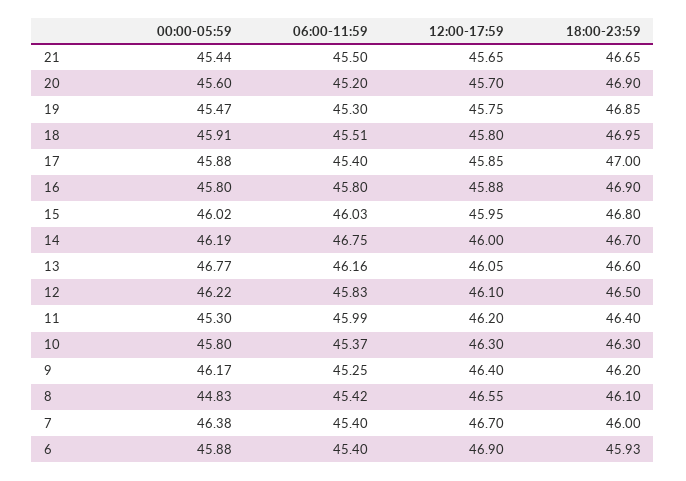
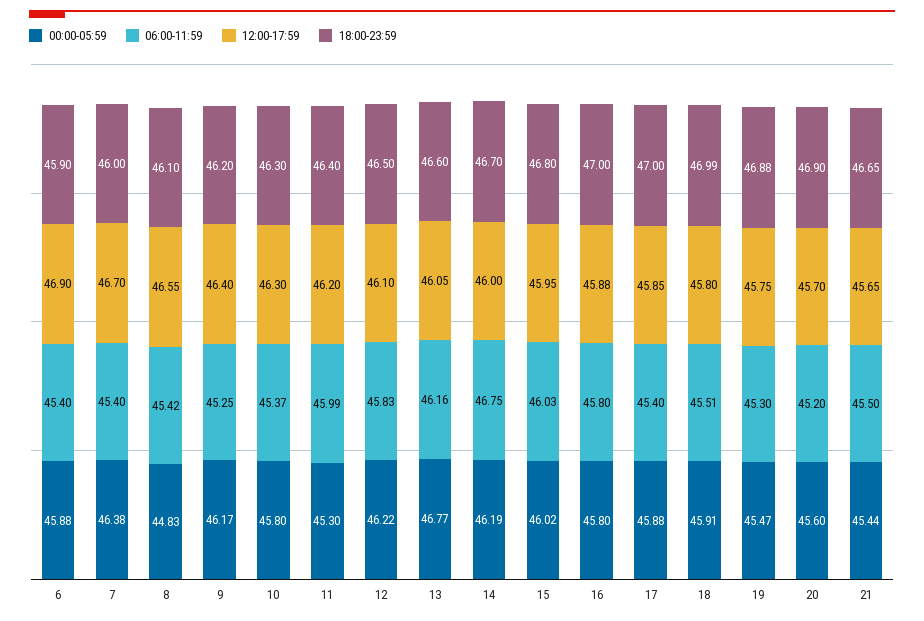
  {
    "00:00-05:59": {
      "21": 45.44,
      "20": 45.6,
      "19": 45.47,
      "18": 45.91,
      "17": 45.88,
      "16": 45.8,
      "15": 46.02,
      "14": 46.19,
      "13": 46.77,
      "12": 46.22,
      "11": 45.3,
      "10": 45.8,
      "9": 46.17,
      "8": 44.83,
      "7": 46.38,
      "6": 45.88
    },
    "06:00-11:59": {
      "21": 45.5,
      "20": 45.2,
      "19": 45.3,
      "18": 45.51,
      "17": 45.4,
      "16": 45.8,
      "15": 46.03,
      "14": 46.75,
      "13": 46.16,
      "12": 45.83,
      "11": 45.99,
      "10": 45.37,
      "9": 45.25,
      "8": 45.42,
      "7": 45.4,
      "6": 45.4
    },
    "12:00-17:59": {
      "21": 45.65,
      "20": 45.7,
      "19": 45.75,
      "18": 45.8,
      "17": 45.85,
      "16": 45.88,
      "15": 45.95,
      "14": 46,
      "13": 46.05,
      "12": 46.1,
      "11": 46.2,
      "10": 46.3,
      "9": 46.4,
      "8": 46.55,
      "7": 46.7,
      "6": 46.9
    },
    "18:00-23:59": {
      "21": 46.65,
      "20": 46.9,
-     "19": 46.85,
+     "19": 46.88,
-     "18": 46.95,
+     "18": 46.99,
      "17": 47,
-     "16": 46.9,
+     "16": 47,
      "15": 46.8,
      "14": 46.7,
      "13": 46.6,
      "12": 46.5,
      "11": 46.4,
      "10": 46.3,
      "9": 46.2,
      "8": 46.1,
      "7": 46,
-     "6": 45.93
+     "6": 45.9
    }
  }

